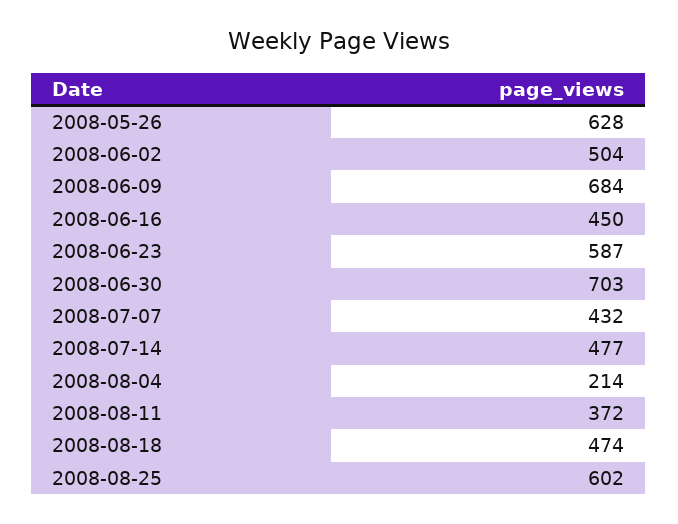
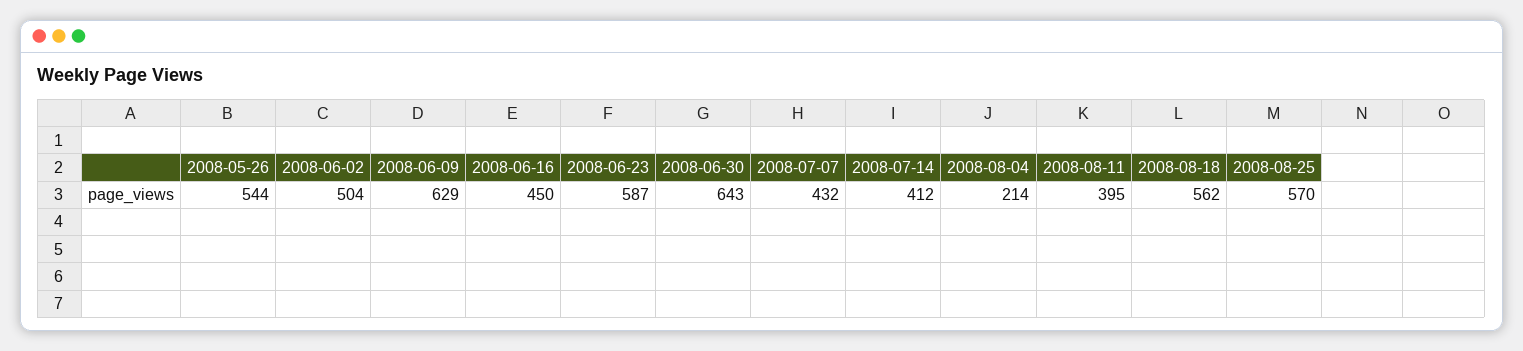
  {
-   "2008-05-26": 628,
+   "2008-05-26": 544,
    "2008-06-02": 504,
-   "2008-06-09": 684,
+   "2008-06-09": 629,
    "2008-06-16": 450,
    "2008-06-23": 587,
-   "2008-06-30": 703,
+   "2008-06-30": 643,
    "2008-07-07": 432,
-   "2008-07-14": 477,
+   "2008-07-14": 412,
    "2008-08-04": 214,
-   "2008-08-11": 372,
+   "2008-08-11": 395,
-   "2008-08-18": 474,
+   "2008-08-18": 562,
-   "2008-08-25": 602
+   "2008-08-25": 570
  }

